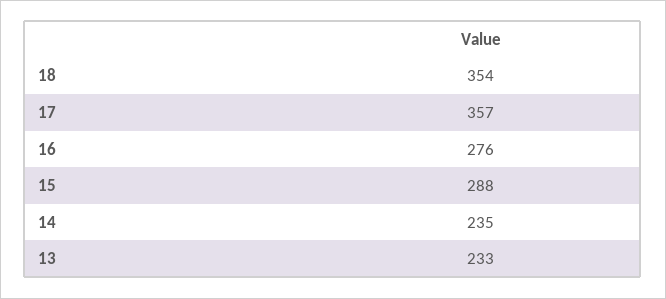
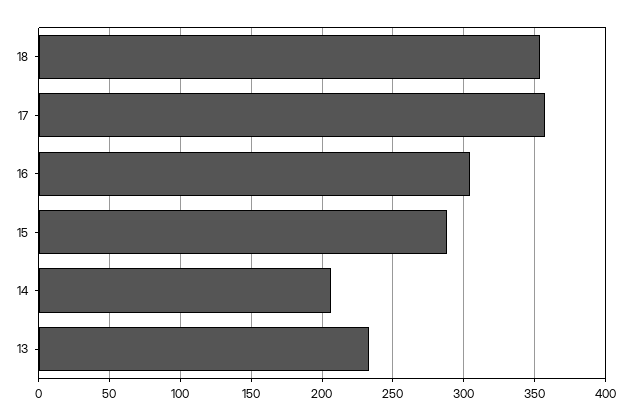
  {
    "18": 354,
    "17": 357,
-   "16": 276,
+   "16": 305,
    "15": 288,
-   "14": 235,
+   "14": 205,
    "13": 233
  }

